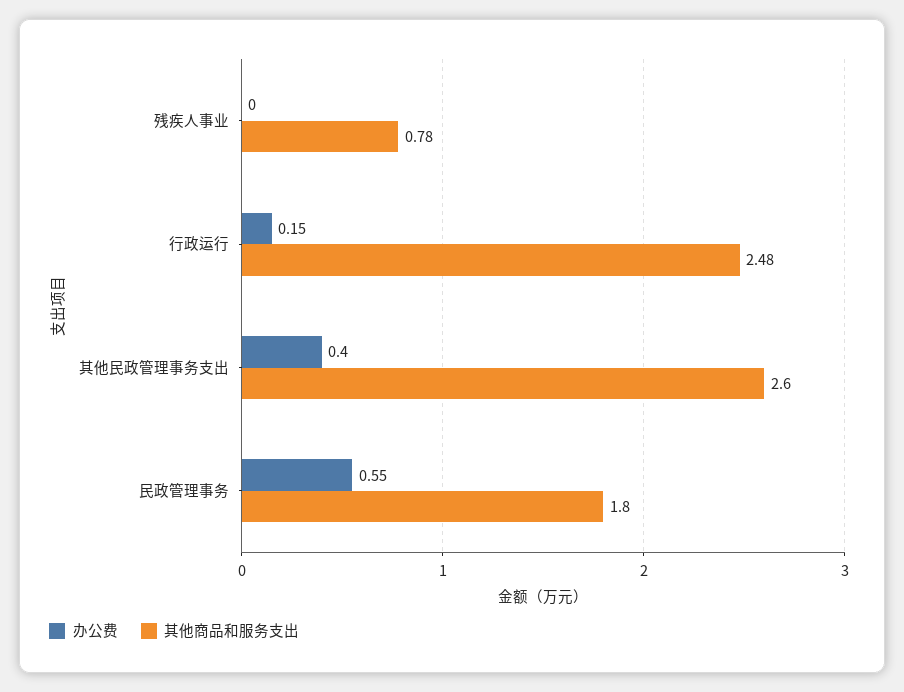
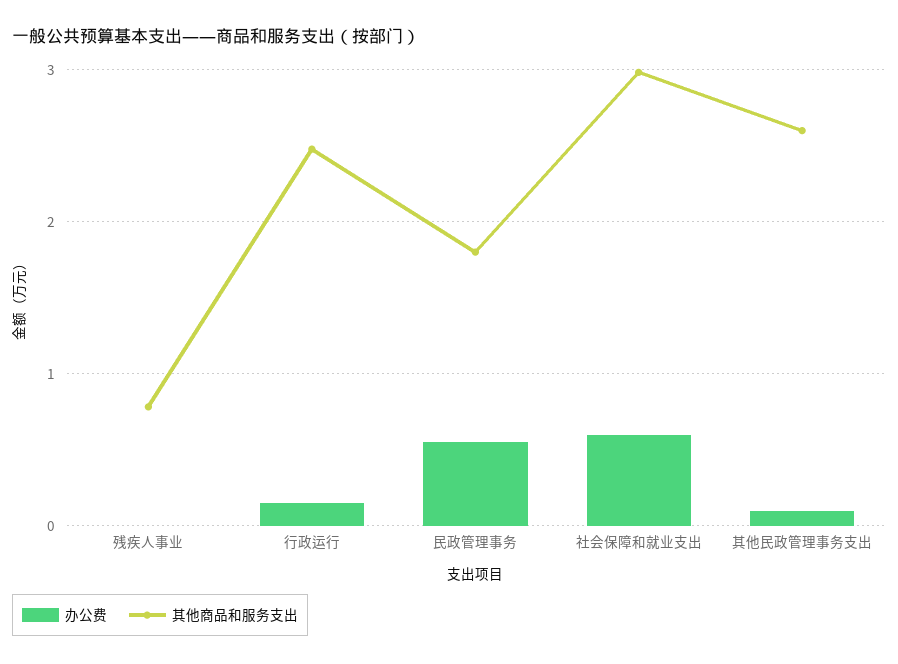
  {
    "办公费": {
      "残疾人事业": 0,
      "行政运行": 0.15,
-     "其他民政管理事务支出": 0.4,
+     "其他民政管理事务支出": 0.1,
-     "民政管理事务": 0.55
+     "民政管理事务": 0.55,
+     "社会保障和就业支出": 0.6
    },
    "其他商品和服务支出": {
      "残疾人事业": 0.78,
      "行政运行": 2.48,
      "其他民政管理事务支出": 2.6,
-     "民政管理事务": 1.8
+     "民政管理事务": 1.8,
+     "社会保障和就业支出": 3
    }
  }

